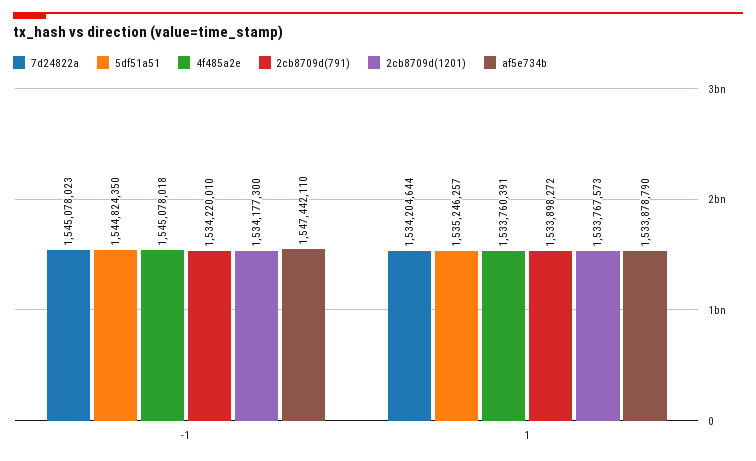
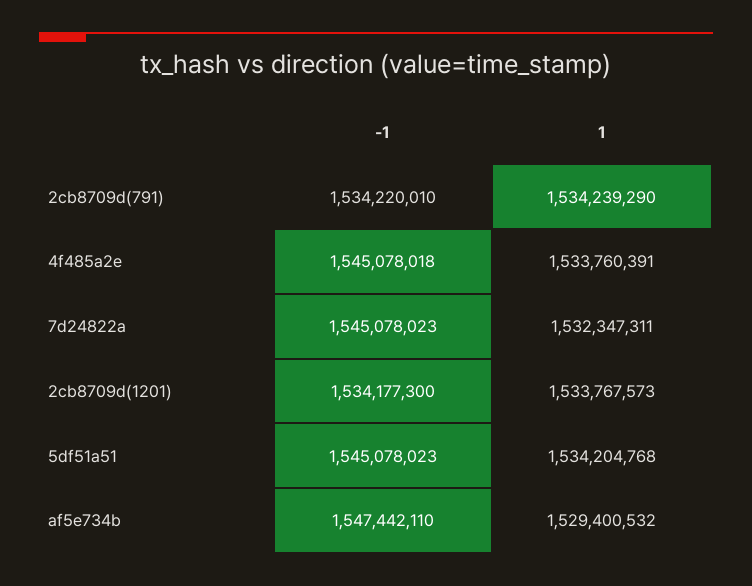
  {
    "7d24822a": {
      "-1": 1545078023,
-     "1": 1534204644
+     "1": 1532347311
    },
    "5df51a51": {
-     "-1": 1544824350,
+     "-1": 1545078023,
-     "1": 1535246257
+     "1": 1534204768
    },
    "4f485a2e": {
      "-1": 1545078018,
      "1": 1533760391
    },
    "2cb8709d(791)": {
      "-1": 1534220010,
-     "1": 1533898272
+     "1": 1534239290
    },
    "2cb8709d(1201)": {
      "-1": 1534177300,
      "1": 1533767573
    },
    "af5e734b": {
      "-1": 1547442110,
-     "1": 1533878790
+     "1": 1529400532
    }
  }

